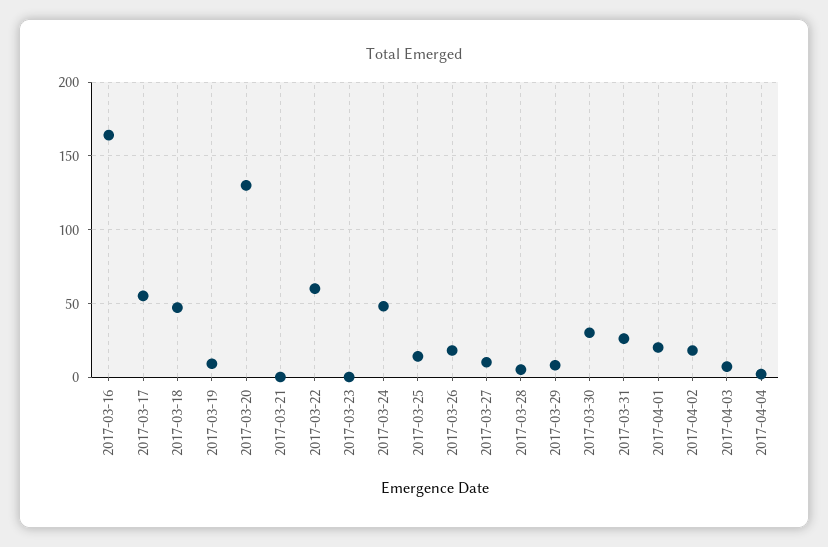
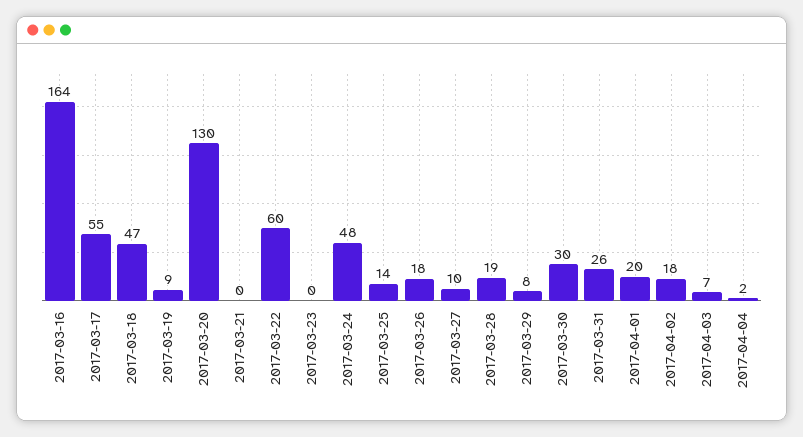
  {
    "2017-03-16": 164,
    "2017-03-17": 55,
    "2017-03-18": 47,
    "2017-03-19": 9,
    "2017-03-20": 130,
    "2017-03-21": 0,
    "2017-03-22": 60,
    "2017-03-23": 0,
    "2017-03-24": 48,
    "2017-03-25": 14,
    "2017-03-26": 18,
    "2017-03-27": 10,
-   "2017-03-28": 5,
+   "2017-03-28": 19,
    "2017-03-29": 8,
    "2017-03-30": 30,
    "2017-03-31": 26,
    "2017-04-01": 20,
    "2017-04-02": 18,
    "2017-04-03": 7,
    "2017-04-04": 2
  }

